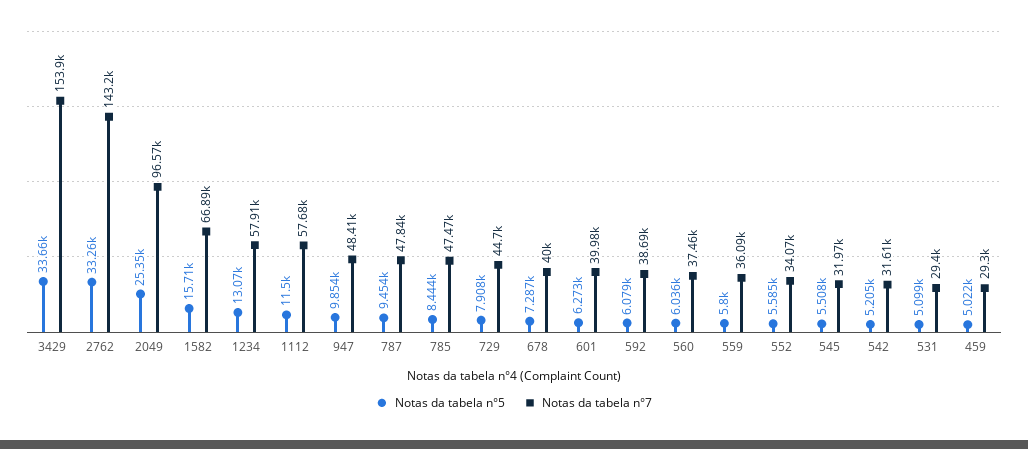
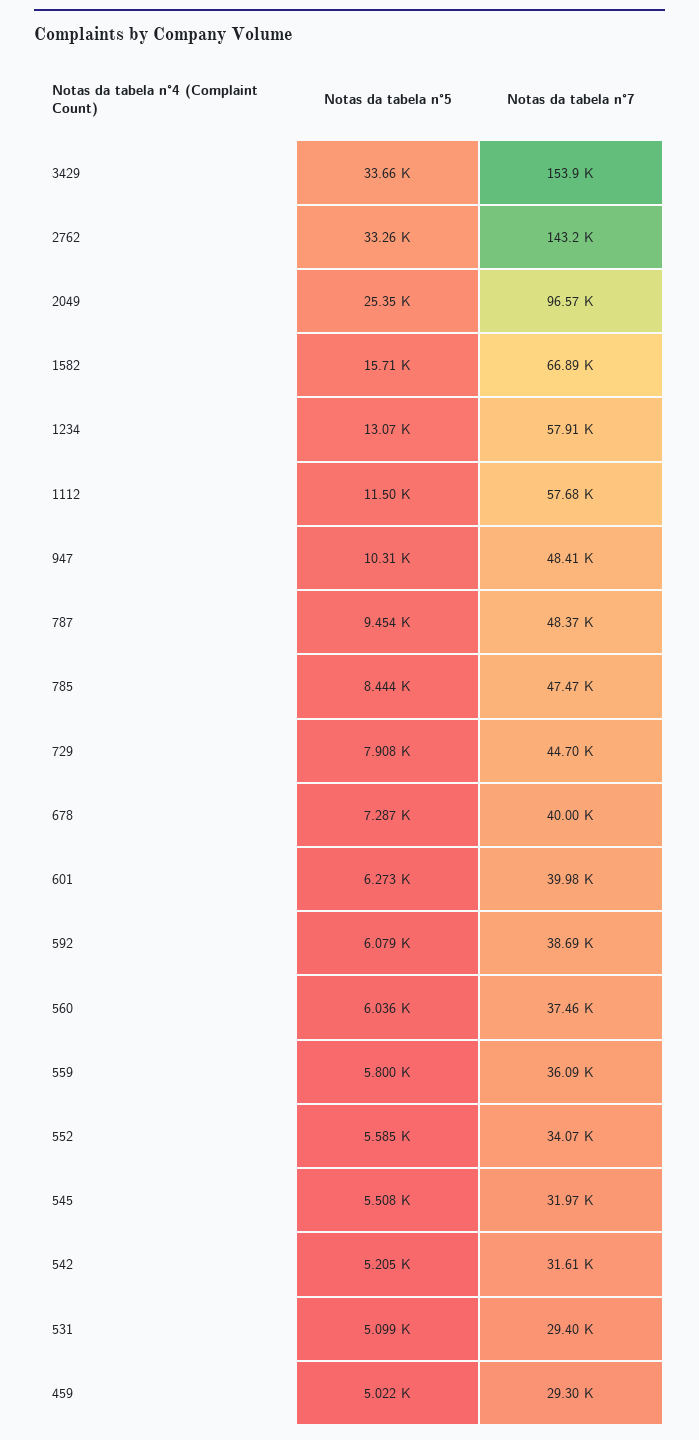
  {
    "Notas da tabela n°5": {
      "3429": 33660,
      "2762": 33260,
      "2049": 25350,
      "1582": 15710,
      "1234": 13070,
      "1112": 11500,
-     "947": 9854,
+     "947": 10310,
      "787": 9454,
      "785": 8444,
      "729": 7908,
      "678": 7287,
      "601": 6273,
      "592": 6079,
      "560": 6036,
      "559": 5800,
      "552": 5585,
      "545": 5508,
      "542": 5205,
      "531": 5099,
      "459": 5022
    },
    "Notas da tabela n°7": {
      "3429": 153900,
      "2762": 143200,
      "2049": 96570,
      "1582": 66890,
      "1234": 57910,
      "1112": 57680,
      "947": 48410,
-     "787": 47840,
+     "787": 48370,
      "785": 47470,
      "729": 44700,
      "678": 40000,
      "601": 39980,
      "592": 38690,
      "560": 37460,
      "559": 36090,
      "552": 34070,
      "545": 31970,
      "542": 31610,
      "531": 29400,
      "459": 29300
    }
  }

